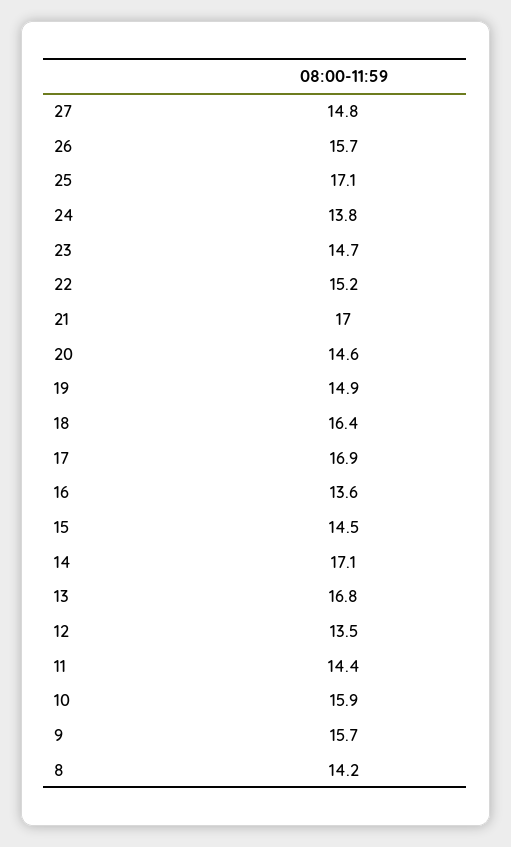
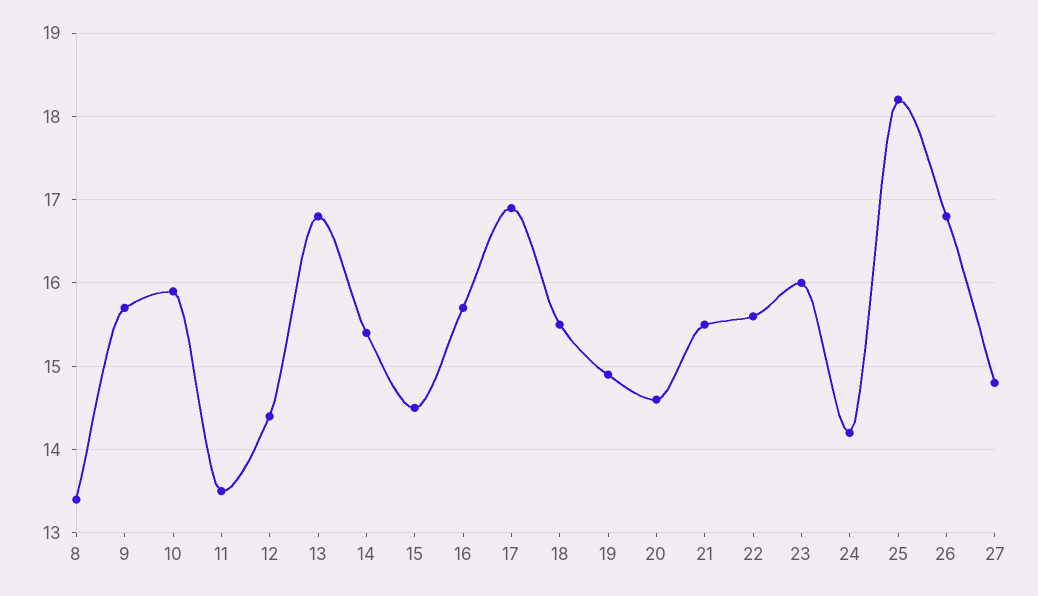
  {
    "27": 14.8,
-   "26": 15.7,
+   "26": 16.8,
-   "25": 17.1,
+   "25": 18.2,
-   "24": 13.8,
+   "24": 14.2,
-   "23": 14.7,
+   "23": 16,
-   "22": 15.2,
+   "22": 15.6,
-   "21": 17,
+   "21": 15.5,
    "20": 14.6,
    "19": 14.9,
-   "18": 16.4,
+   "18": 15.5,
    "17": 16.9,
-   "16": 13.6,
+   "16": 15.7,
    "15": 14.5,
-   "14": 17.1,
+   "14": 15.4,
    "13": 16.8,
-   "12": 13.5,
+   "12": 14.4,
-   "11": 14.4,
+   "11": 13.5,
    "10": 15.9,
    "9": 15.7,
-   "8": 14.2
+   "8": 13.4
  }

